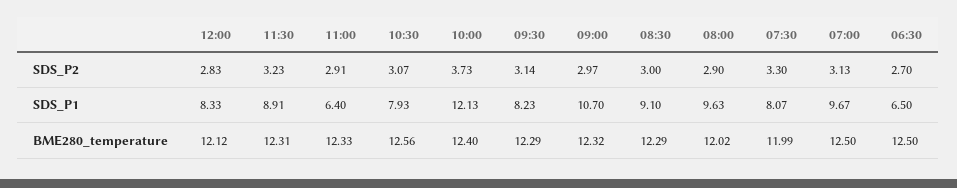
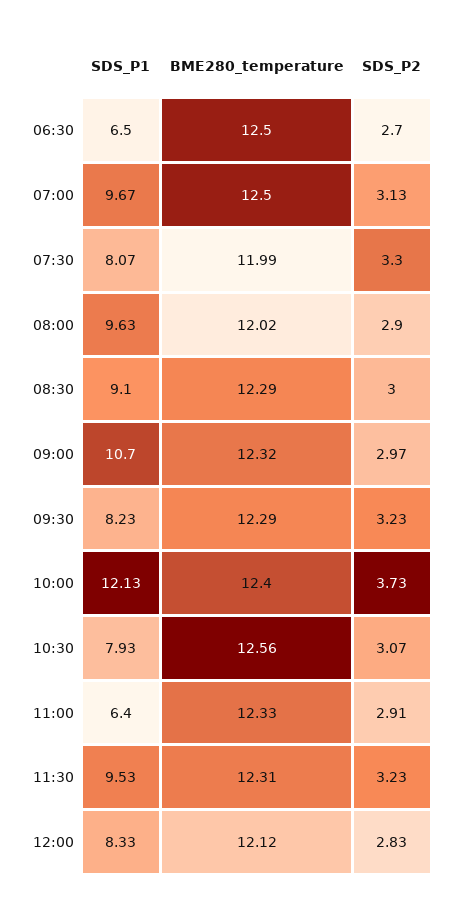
  {
    "12:00": {
      "SDS_P2": 2.83,
      "SDS_P1": 8.33,
      "BME280_temperature": 12.12
    },
    "11:30": {
      "SDS_P2": 3.23,
-     "SDS_P1": 8.91,
+     "SDS_P1": 9.53,
      "BME280_temperature": 12.31
    },
    "11:00": {
      "SDS_P2": 2.91,
      "SDS_P1": 6.4,
      "BME280_temperature": 12.33
    },
    "10:30": {
      "SDS_P2": 3.07,
      "SDS_P1": 7.93,
      "BME280_temperature": 12.56
    },
    "10:00": {
      "SDS_P2": 3.73,
      "SDS_P1": 12.13,
      "BME280_temperature": 12.4
    },
    "09:30": {
-     "SDS_P2": 3.14,
+     "SDS_P2": 3.23,
      "SDS_P1": 8.23,
      "BME280_temperature": 12.29
    },
    "09:00": {
      "SDS_P2": 2.97,
      "SDS_P1": 10.7,
      "BME280_temperature": 12.32
    },
    "08:30": {
      "SDS_P2": 3,
      "SDS_P1": 9.1,
      "BME280_temperature": 12.29
    },
    "08:00": {
      "SDS_P2": 2.9,
      "SDS_P1": 9.63,
      "BME280_temperature": 12.02
    },
    "07:30": {
      "SDS_P2": 3.3,
      "SDS_P1": 8.07,
      "BME280_temperature": 11.99
    },
    "07:00": {
      "SDS_P2": 3.13,
      "SDS_P1": 9.67,
      "BME280_temperature": 12.5
    },
    "06:30": {
      "SDS_P2": 2.7,
      "SDS_P1": 6.5,
      "BME280_temperature": 12.5
    }
  }

